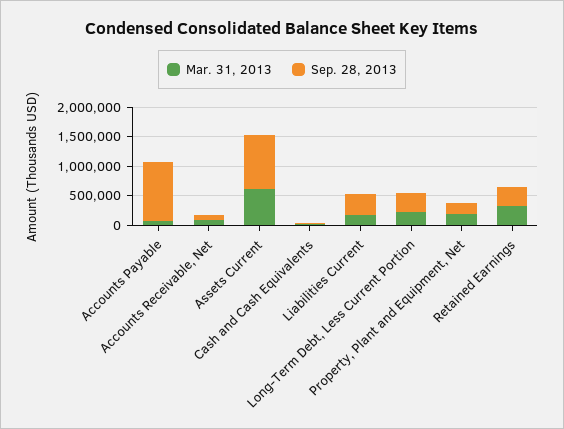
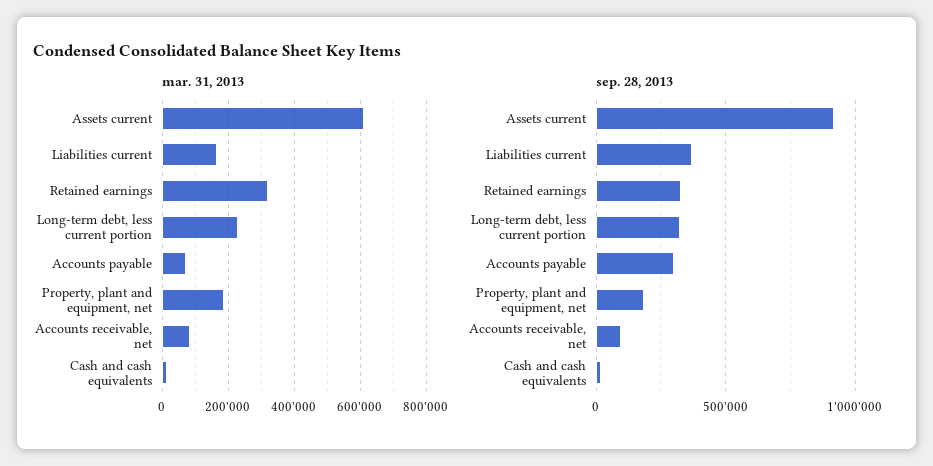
  {
    "Mar. 31, 2013": {
      "Accounts Payable": 80000,
      "Accounts Receivable, Net": 80000,
      "Assets Current": 620000,
      "Cash and Cash Equivalents": 20000,
      "Liabilities Current": 160000,
      "Long-Term Debt, Less Current Portion": 240000,
      "Property, Plant and Equipment, Net": 180000,
      "Retained Earnings": 320000
    },
    "Sep. 28, 2013": {
-     "Accounts Payable": 1000000,
+     "Accounts Payable": 300000,
      "Accounts Receivable, Net": 100000,
      "Assets Current": 900000,
      "Cash and Cash Equivalents": 0,
      "Liabilities Current": 350000,
      "Long-Term Debt, Less Current Portion": 300000,
      "Property, Plant and Equipment, Net": 200000,
      "Retained Earnings": 350000
    }
  }

